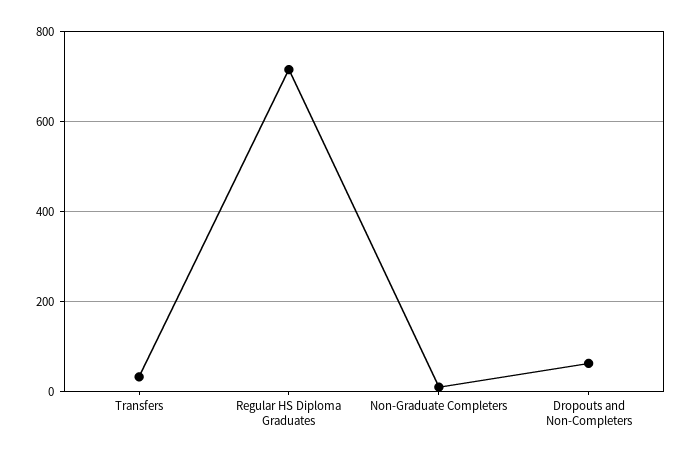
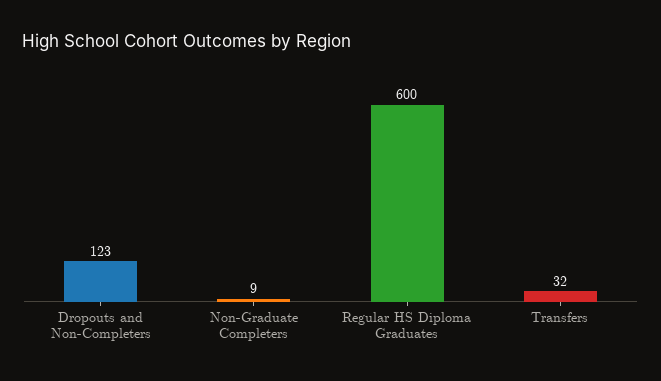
  {
    "Transfers": 32,
-   "Regular HS Diploma Graduates": 720,
+   "Regular HS Diploma Graduates": 600,
    "Non-Graduate Completers": 9,
-   "Dropouts and Non-Completers": 60
+   "Dropouts and Non-Completers": 123
  }

